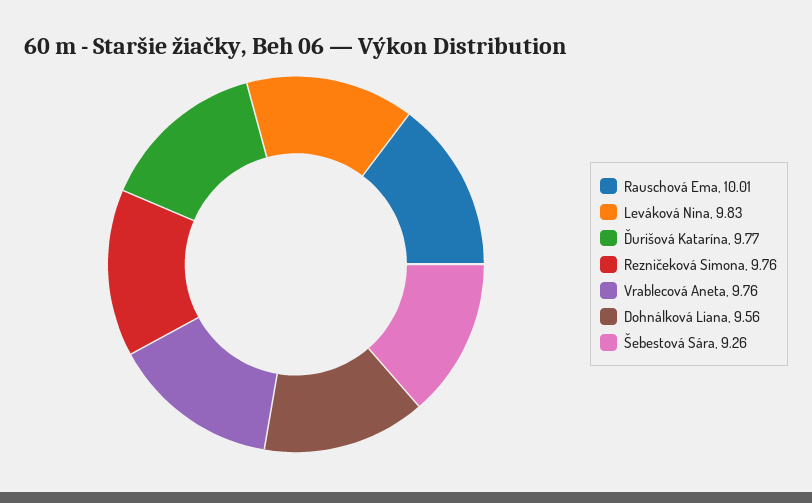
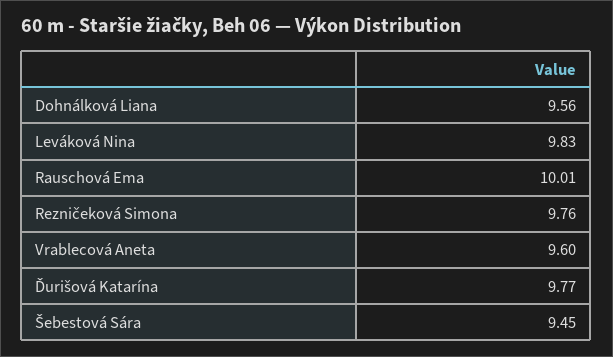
  {
    "Rauschová Ema": 10.01,
    "Leváková Nina": 9.83,
    "Ďurišová Katarína": 9.77,
    "Rezničeková Simona": 9.76,
-   "Vrablecová Aneta": 9.76,
+   "Vrablecová Aneta": 9.6,
    "Dohnálková Liana": 9.56,
-   "Šebestová Sára": 9.26
+   "Šebestová Sára": 9.45
  }

